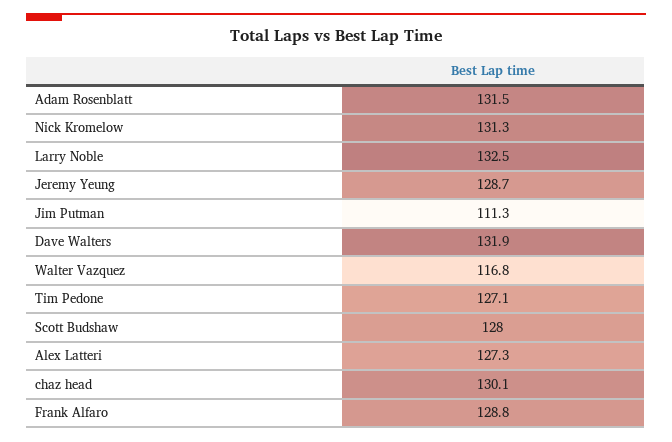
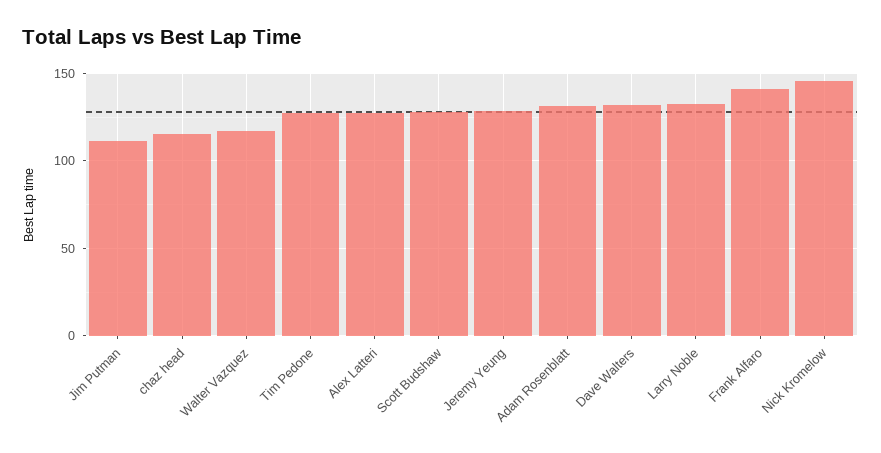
  {
    "Adam Rosenblatt": 131.5,
-   "Nick Kromelow": 131.3,
+   "Nick Kromelow": 145,
    "Larry Noble": 132.5,
    "Jeremy Yeung": 128.7,
    "Jim Putman": 111.3,
    "Dave Walters": 131.9,
    "Walter Vazquez": 116.8,
    "Tim Pedone": 127.1,
    "Scott Budshaw": 128,
    "Alex Latteri": 127.3,
-   "chaz head": 130.1,
+   "chaz head": 115,
-   "Frank Alfaro": 128.8
+   "Frank Alfaro": 140
  }

